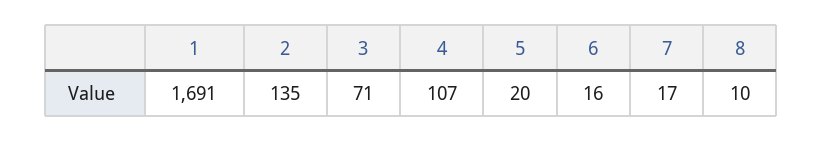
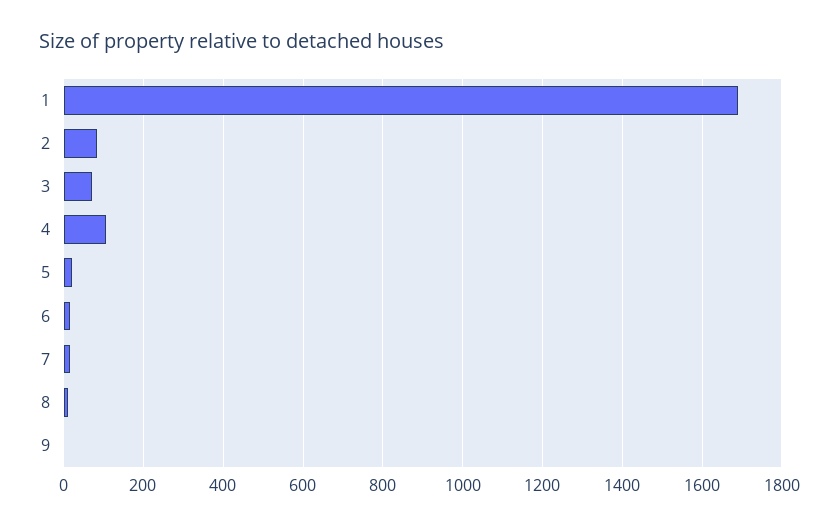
  {
    "1": 1691,
-   "2": 135,
+   "2": 80,
    "3": 71,
    "4": 107,
    "5": 20,
    "6": 16,
    "7": 17,
-   "8": 10
+   "8": 10,
+   "9": 0
  }

